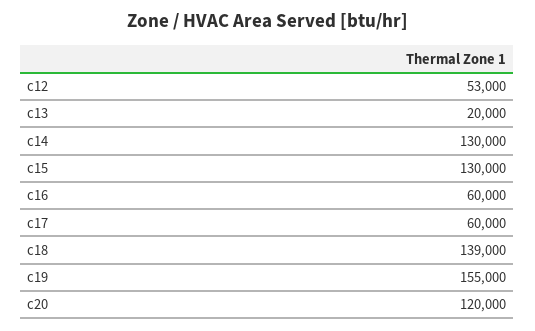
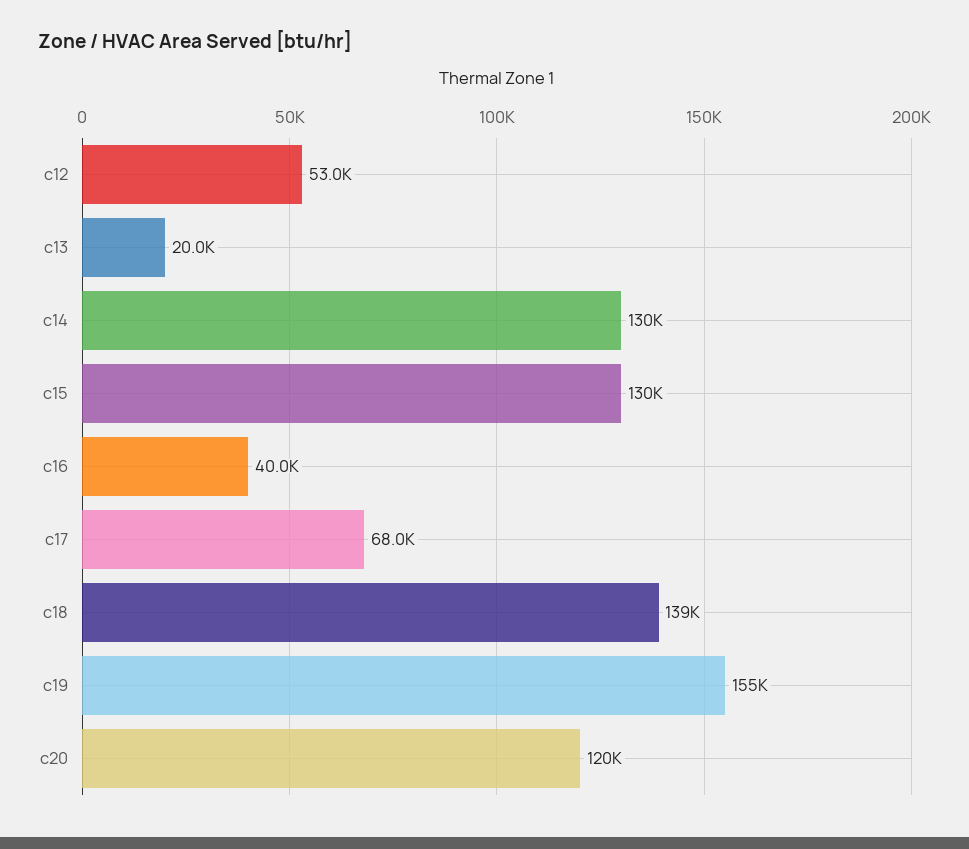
  {
    "c12": 53000,
    "c13": 20000,
    "c14": 130000,
    "c15": 130000,
-   "c16": 60000,
+   "c16": 40000,
-   "c17": 60000,
+   "c17": 68000,
    "c18": 139000,
    "c19": 155000,
    "c20": 120000
  }

